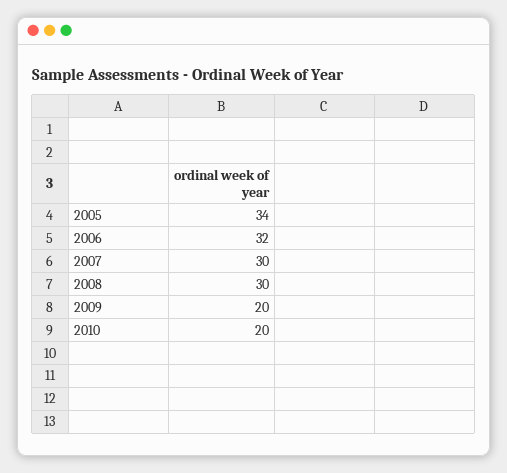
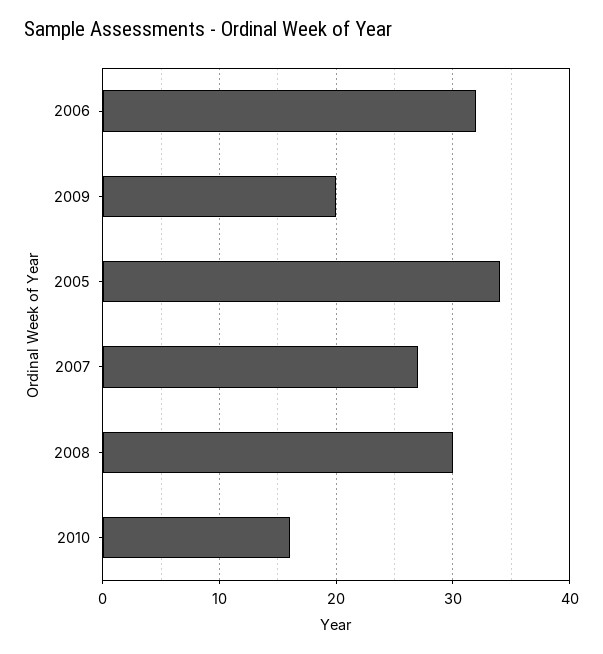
  {
    "2005": 34,
    "2006": 32,
-   "2007": 30,
+   "2007": 27,
    "2008": 30,
    "2009": 20,
-   "2010": 20
+   "2010": 16
  }

